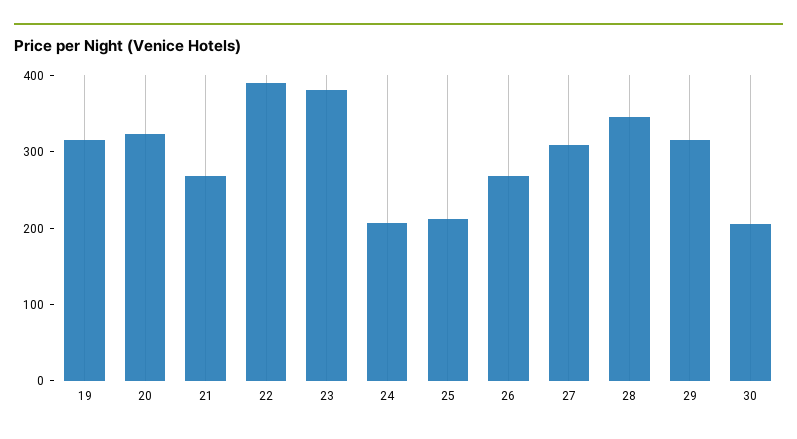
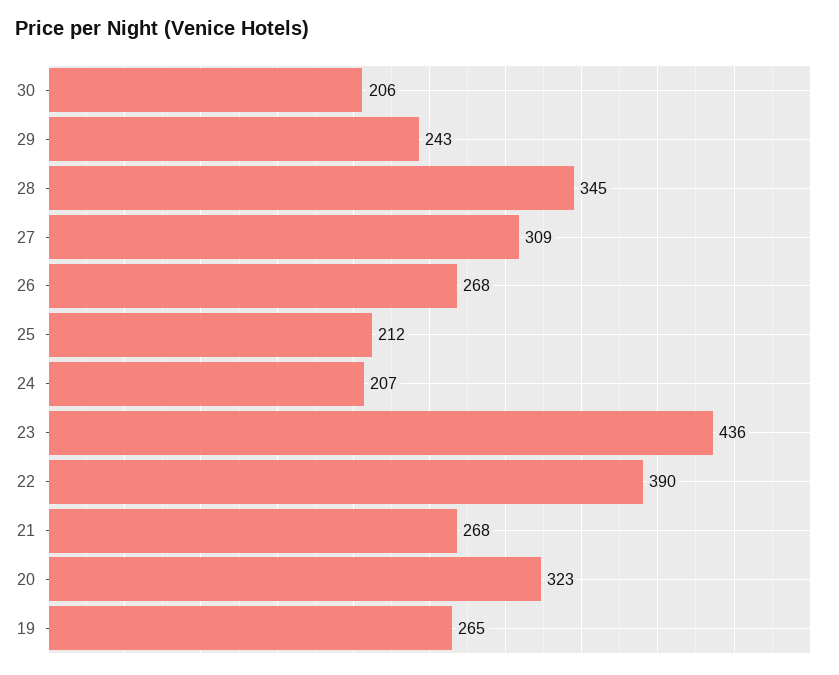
  {
-   "19": 320,
+   "19": 265,
    "20": 323,
    "21": 268,
    "22": 390,
-   "23": 380,
+   "23": 436,
    "24": 207,
    "25": 212,
    "26": 268,
    "27": 309,
    "28": 345,
-   "29": 320,
+   "29": 243,
    "30": 206
  }

